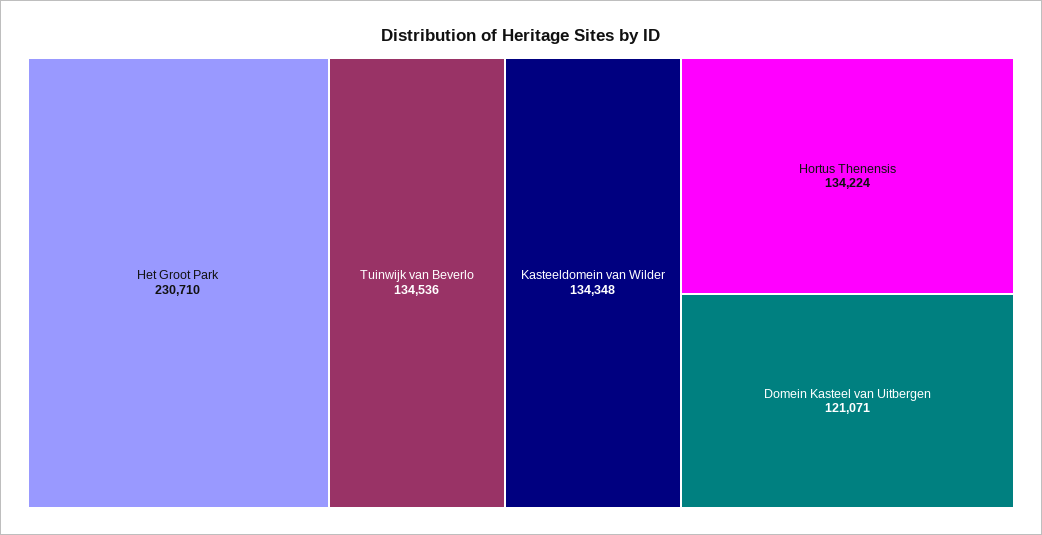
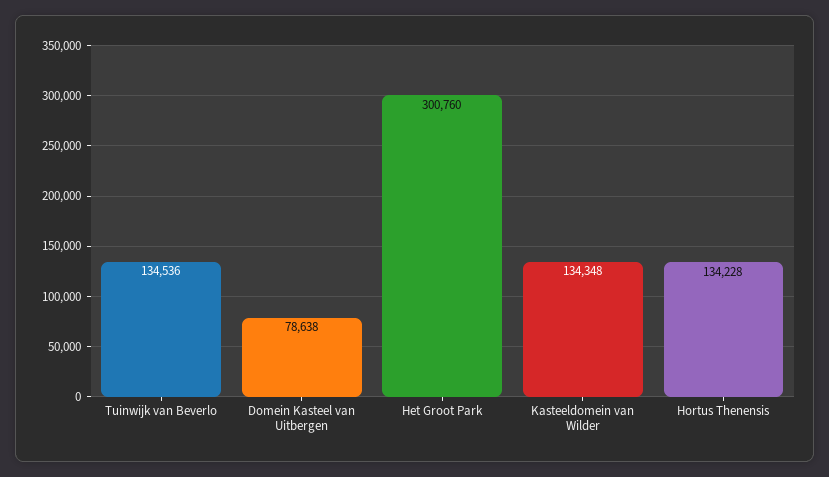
  {
-   "Het Groot Park": 230710,
+   "Het Groot Park": 300760,
    "Tuinwijk van Beverlo": 134536,
    "Kasteeldomein van Wilder": 134348,
-   "Hortus Thenensis": 134224,
+   "Hortus Thenensis": 134228,
-   "Domein Kasteel van Uitbergen": 121071
+   "Domein Kasteel van Uitbergen": 78638
  }

